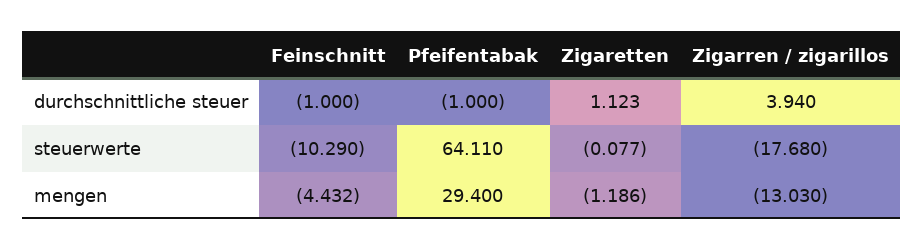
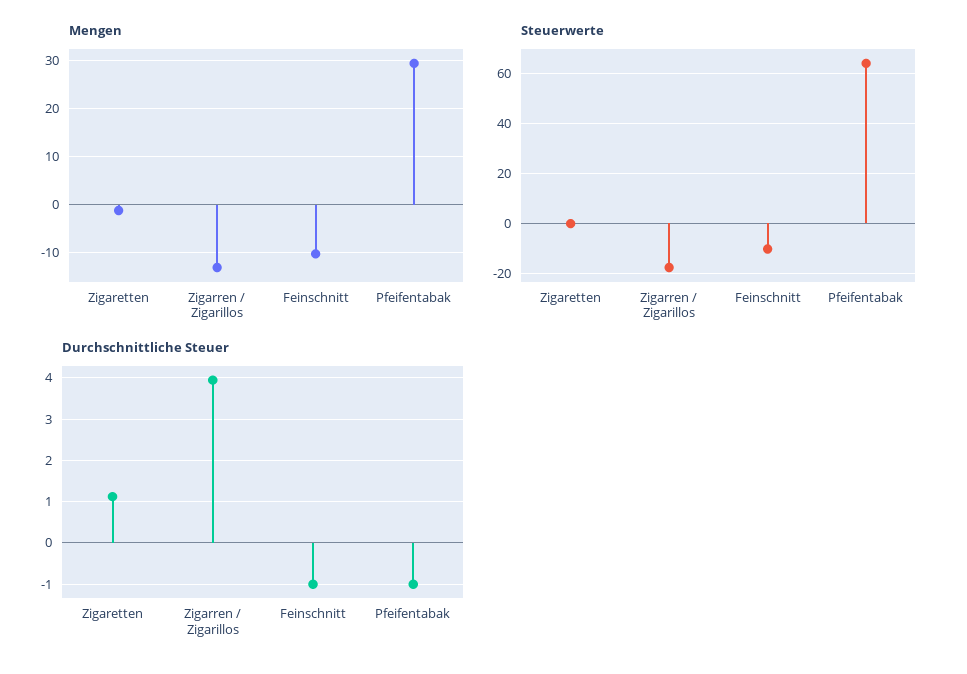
  {
    "durchschnittliche steuer": {
      "Feinschnitt": -1,
      "Pfeifentabak": -1,
      "Zigaretten": 1.123,
      "Zigarren / zigarillos": 3.94
    },
    "steuerwerte": {
      "Feinschnitt": -10.29,
      "Pfeifentabak": 64.11,
      "Zigaretten": -0.077,
      "Zigarren / zigarillos": -17.68
    },
    "mengen": {
-     "Feinschnitt": -4.432,
+     "Feinschnitt": -10,
      "Pfeifentabak": 29.4,
      "Zigaretten": -1.186,
      "Zigarren / zigarillos": -13.03
    }
  }

